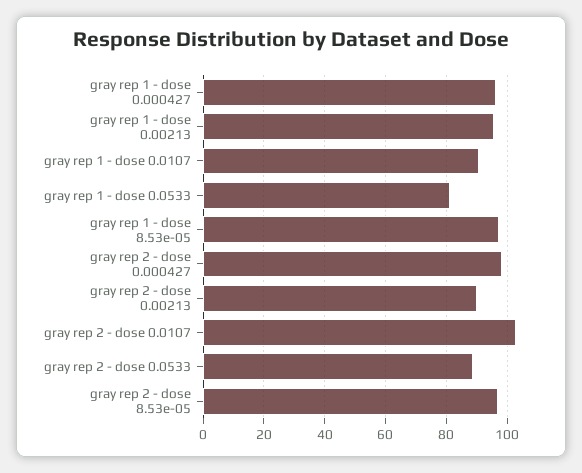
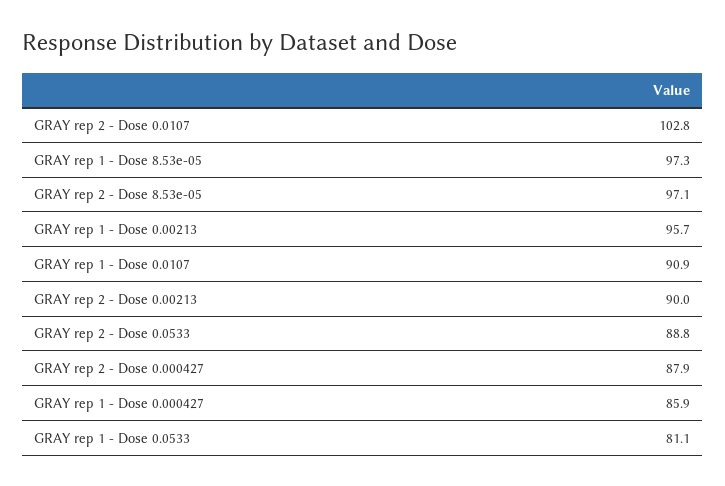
  {
-   "gray rep 1 - dose 0.000427": 96,
+   "gray rep 1 - dose 0.000427": 85.9,
    "gray rep 1 - dose 0.00213": 95.7,
    "gray rep 1 - dose 0.0107": 90.9,
    "gray rep 1 - dose 0.0533": 81.1,
    "gray rep 1 - dose 8.53e-05": 97.3,
-   "gray rep 2 - dose 0.000427": 98,
+   "gray rep 2 - dose 0.000427": 87.9,
    "gray rep 2 - dose 0.00213": 90,
    "gray rep 2 - dose 0.0107": 102.8,
    "gray rep 2 - dose 0.0533": 88.8,
    "gray rep 2 - dose 8.53e-05": 97.1
  }

